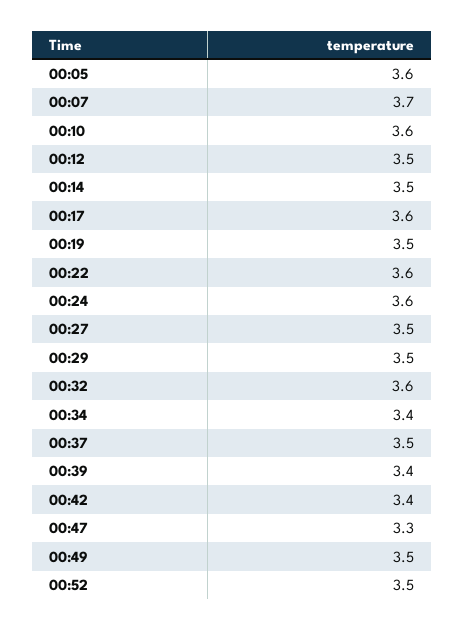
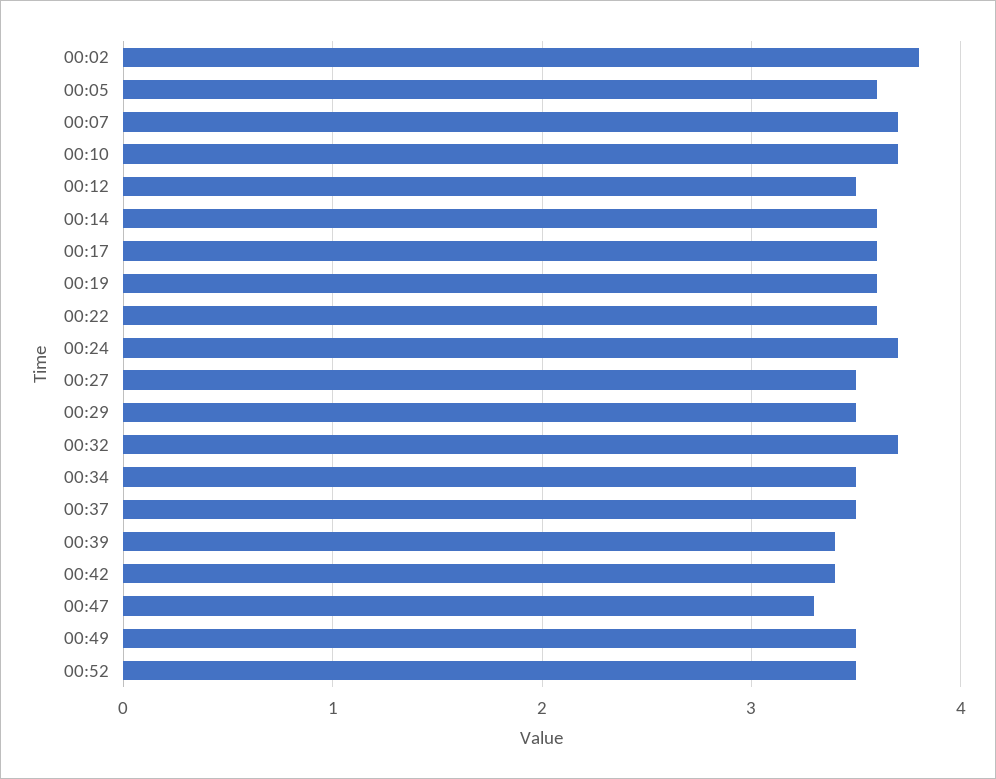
  {
    "00:05": 3.6,
    "00:07": 3.7,
-   "00:10": 3.6,
+   "00:10": 3.7,
    "00:12": 3.5,
-   "00:14": 3.5,
+   "00:14": 3.6,
    "00:17": 3.6,
-   "00:19": 3.5,
+   "00:19": 3.6,
    "00:22": 3.6,
-   "00:24": 3.6,
+   "00:24": 3.7,
    "00:27": 3.5,
    "00:29": 3.5,
-   "00:32": 3.6,
+   "00:32": 3.7,
-   "00:34": 3.4,
+   "00:34": 3.5,
    "00:37": 3.5,
    "00:39": 3.4,
    "00:42": 3.4,
    "00:47": 3.3,
    "00:49": 3.5,
-   "00:52": 3.5
+   "00:52": 3.5,
+   "00:02": 3.8
  }

